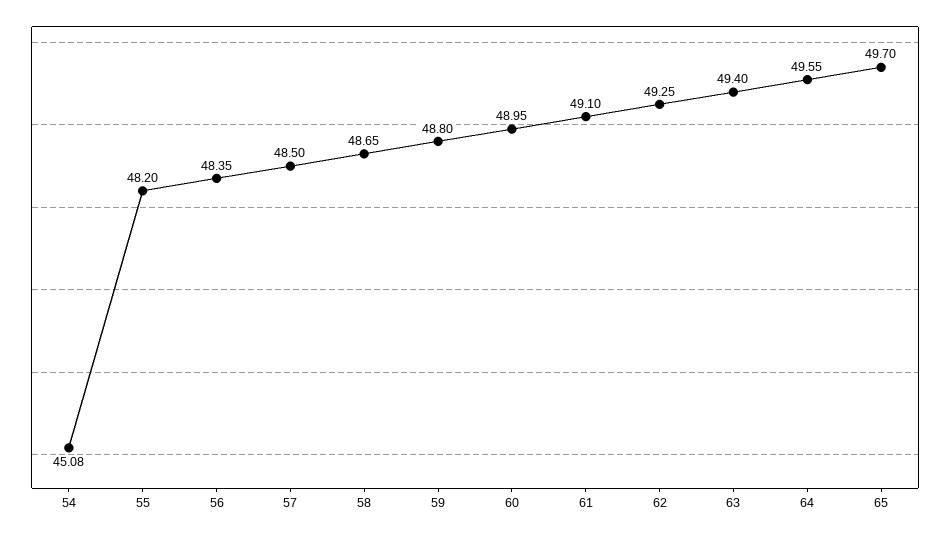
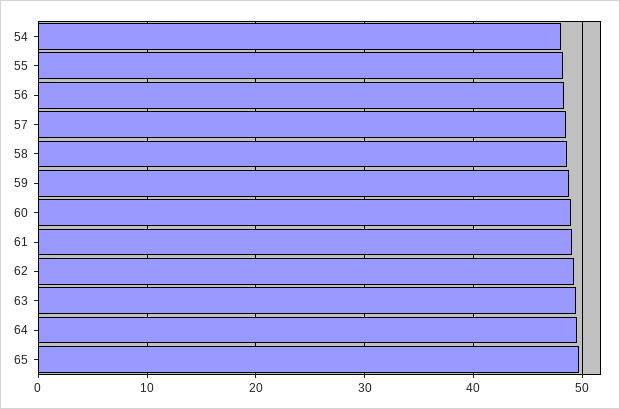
  {
-   "54": 45.08,
+   "54": 48,
    "55": 48.2,
    "56": 48.35,
    "57": 48.5,
    "58": 48.65,
    "59": 48.8,
    "60": 48.95,
    "61": 49.1,
    "62": 49.25,
    "63": 49.4,
    "64": 49.55,
    "65": 49.7
  }

